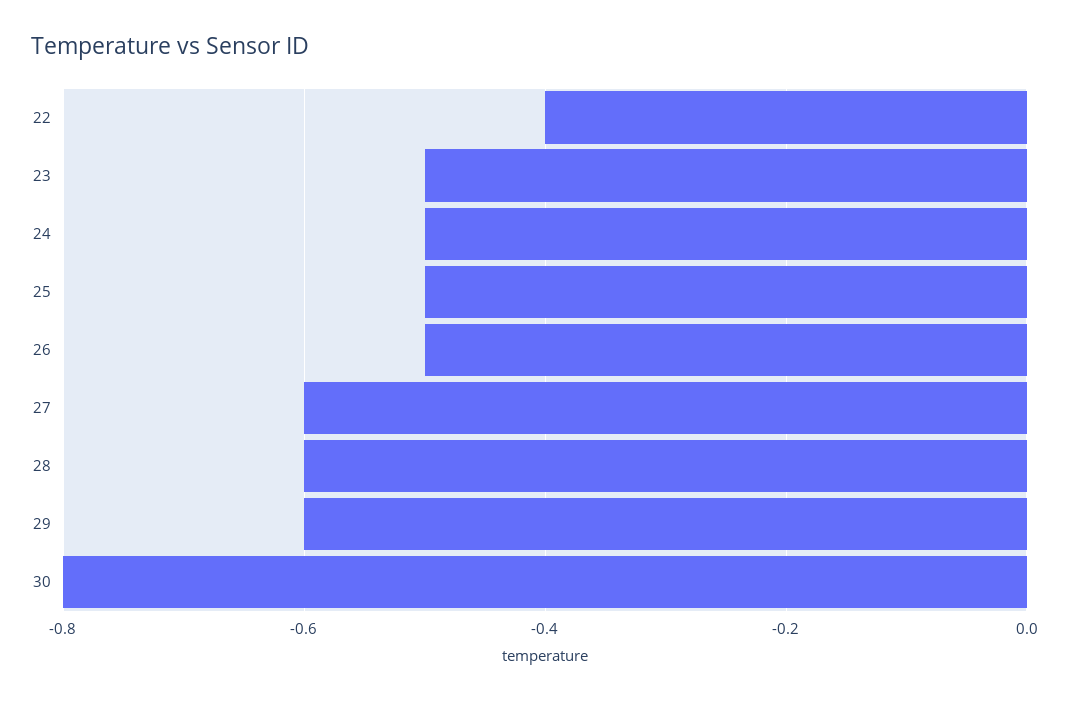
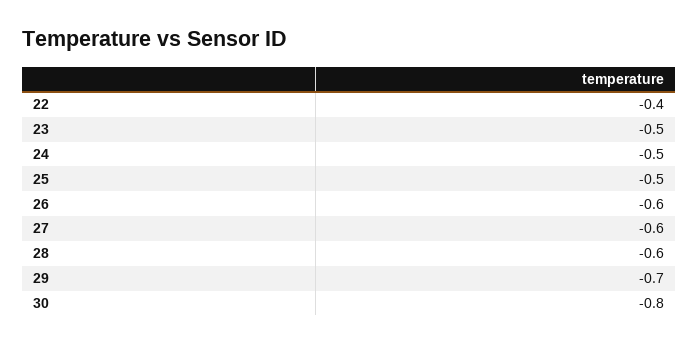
  {
    "22": -0.4,
    "23": -0.5,
    "24": -0.5,
    "25": -0.5,
-   "26": -0.5,
+   "26": -0.6,
    "27": -0.6,
    "28": -0.6,
-   "29": -0.6,
+   "29": -0.7,
    "30": -0.8
  }

